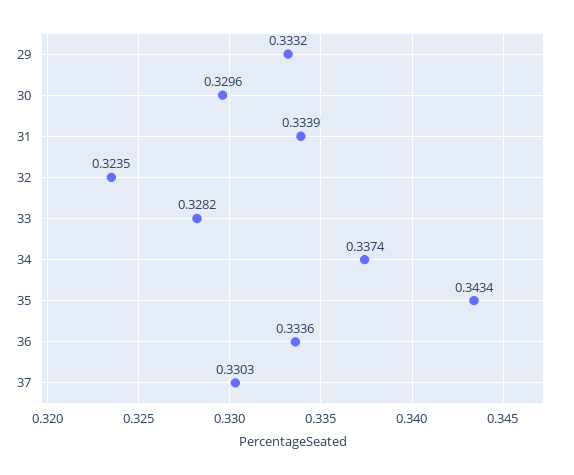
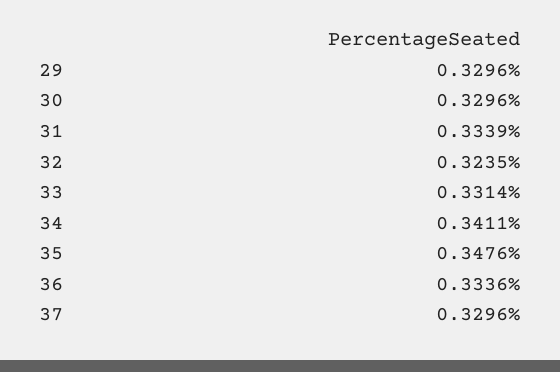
  {
-   "29": 0.3332,
+   "29": 0.3296,
    "30": 0.3296,
    "31": 0.3339,
    "32": 0.3235,
-   "33": 0.3282,
+   "33": 0.3314,
-   "34": 0.3374,
+   "34": 0.3411,
-   "35": 0.3434,
+   "35": 0.3476,
    "36": 0.3336,
-   "37": 0.3303
+   "37": 0.3296
  }

